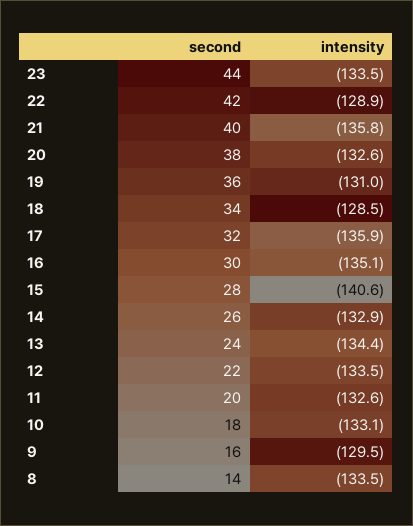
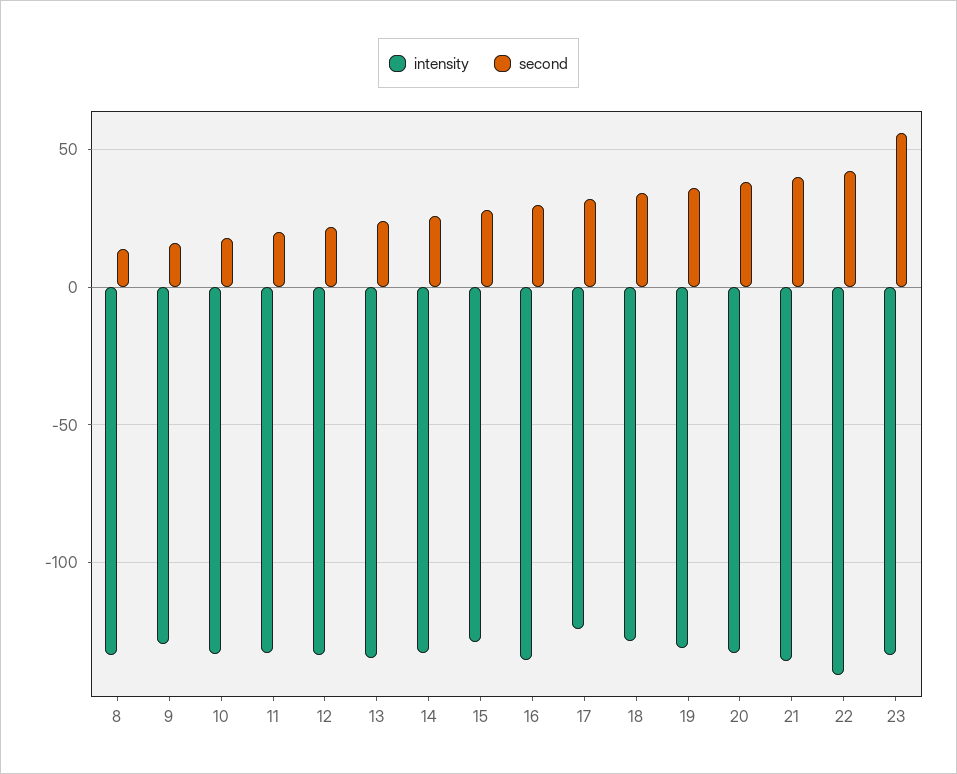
  {
    "second": {
-     "23": 44,
+     "23": 55,
      "22": 42,
      "21": 40,
      "20": 38,
      "19": 36,
      "18": 34,
      "17": 32,
      "16": 30,
      "15": 28,
      "14": 26,
      "13": 24,
      "12": 22,
      "11": 20,
      "10": 18,
      "9": 16,
      "8": 14
    },
    "intensity": {
      "23": -133.5,
-     "22": -128.9,
+     "22": -140,
      "21": -135.8,
      "20": -132.6,
      "19": -131,
      "18": -128.5,
-     "17": -135.9,
+     "17": -125,
      "16": -135.1,
-     "15": -140.6,
+     "15": -130,
      "14": -132.9,
      "13": -134.4,
      "12": -133.5,
      "11": -132.6,
      "10": -133.1,
      "9": -129.5,
      "8": -133.5
    }
  }

